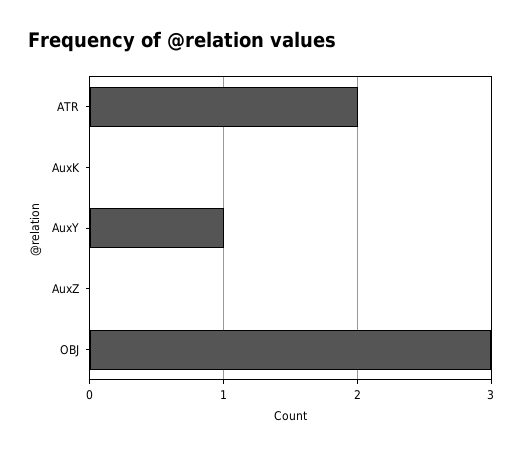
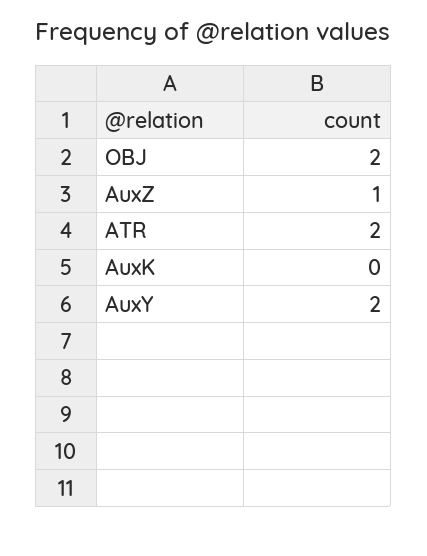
  {
    "ATR": 2,
    "AuxK": 0,
-   "AuxY": 1,
+   "AuxY": 2,
-   "AuxZ": 0,
+   "AuxZ": 1,
-   "OBJ": 3
+   "OBJ": 2
  }

